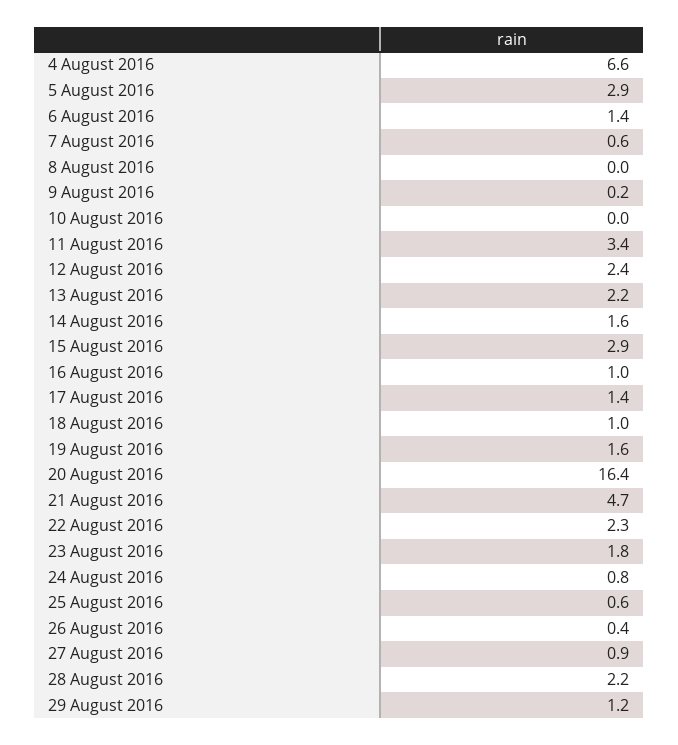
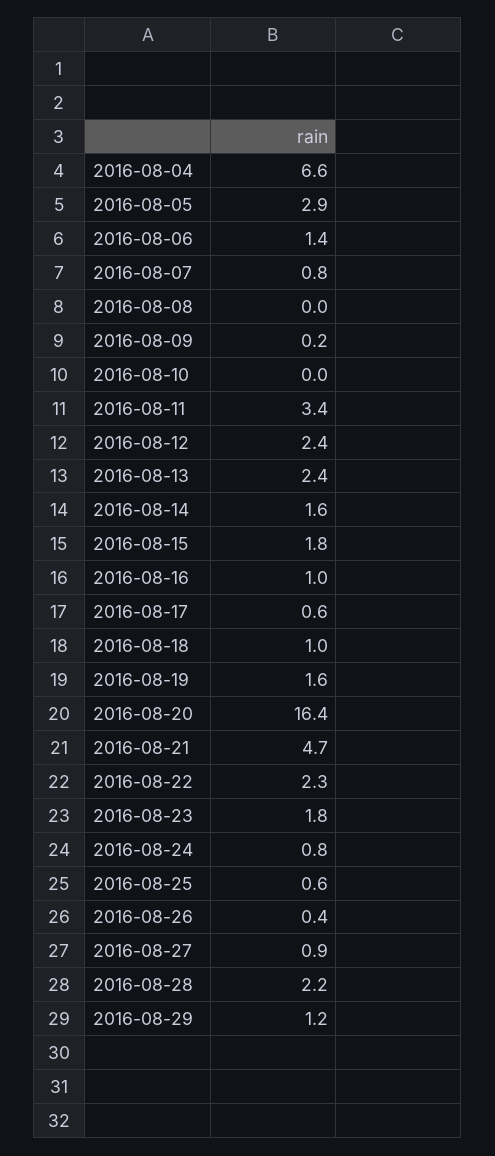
  {
    "4 August 2016": 6.6,
    "5 August 2016": 2.9,
    "6 August 2016": 1.4,
-   "7 August 2016": 0.6,
+   "7 August 2016": 0.8,
    "8 August 2016": 0,
    "9 August 2016": 0.2,
    "10 August 2016": 0,
    "11 August 2016": 3.4,
    "12 August 2016": 2.4,
-   "13 August 2016": 2.2,
+   "13 August 2016": 2.4,
    "14 August 2016": 1.6,
-   "15 August 2016": 2.9,
+   "15 August 2016": 1.8,
    "16 August 2016": 1,
-   "17 August 2016": 1.4,
+   "17 August 2016": 0.6,
    "18 August 2016": 1,
    "19 August 2016": 1.6,
    "20 August 2016": 16.4,
    "21 August 2016": 4.7,
    "22 August 2016": 2.3,
    "23 August 2016": 1.8,
    "24 August 2016": 0.8,
    "25 August 2016": 0.6,
    "26 August 2016": 0.4,
    "27 August 2016": 0.9,
    "28 August 2016": 2.2,
    "29 August 2016": 1.2
  }

